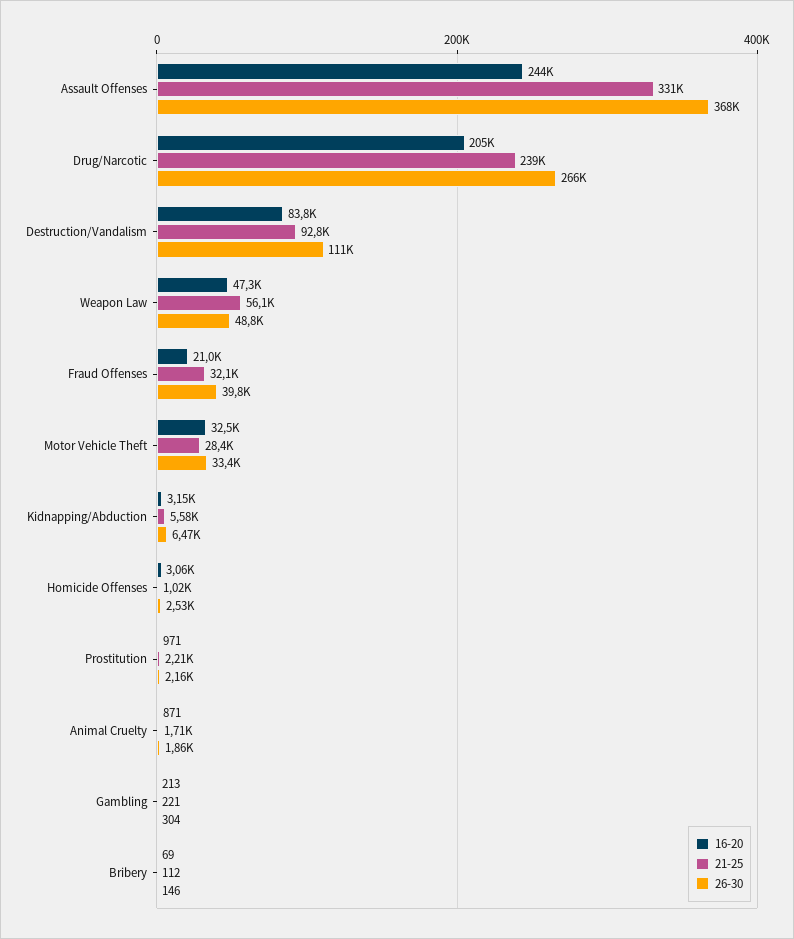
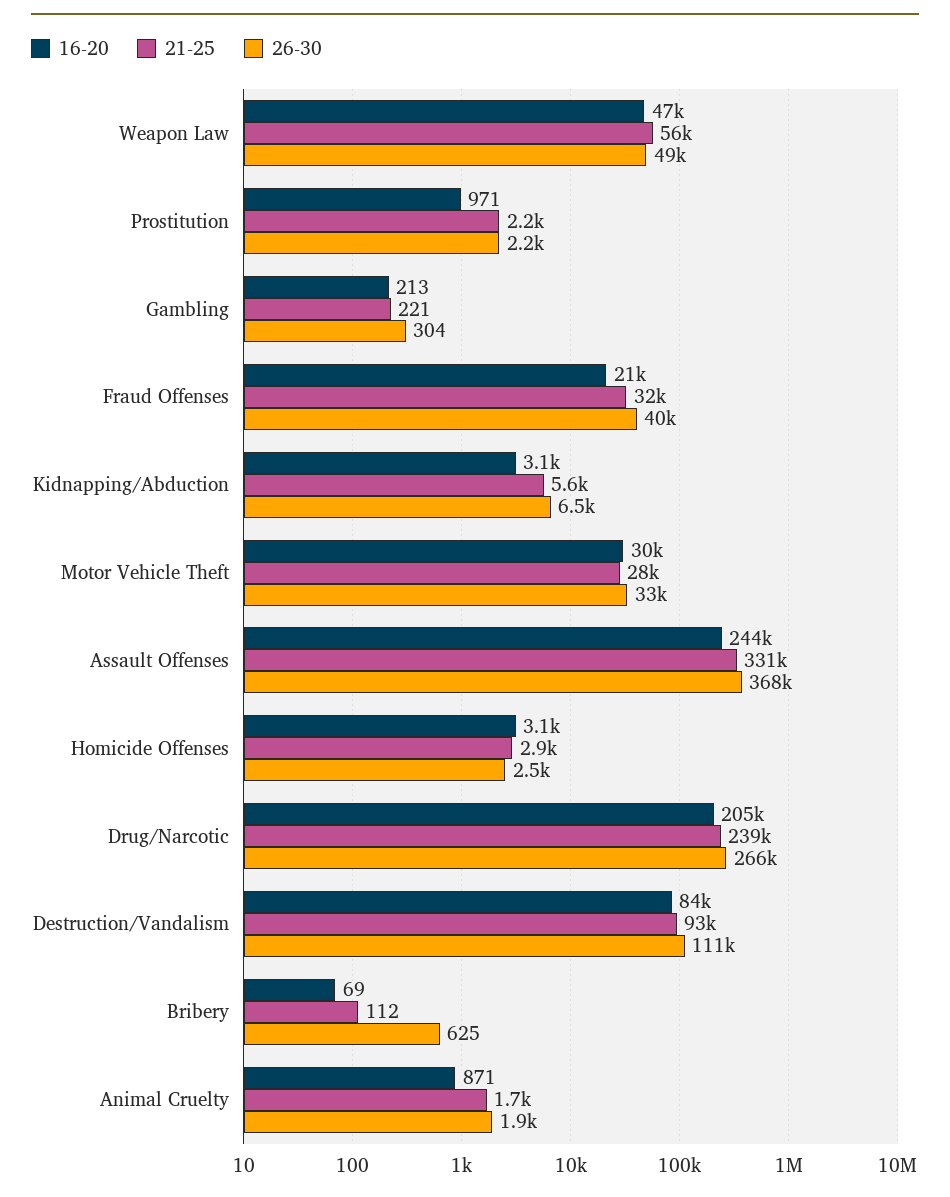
  {
    "16-20": {
      "Assault Offenses": 244000,
      "Drug/Narcotic": 205000,
      "Destruction/Vandalism": 83800,
      "Weapon Law": 47300,
      "Fraud Offenses": 21000,
-     "Motor Vehicle Theft": 32500,
+     "Motor Vehicle Theft": 30000,
      "Kidnapping/Abduction": 3150,
      "Homicide Offenses": 3060,
      "Prostitution": 971,
      "Animal Cruelty": 871,
      "Gambling": 213,
      "Bribery": 69
    },
    "21-25": {
      "Assault Offenses": 331000,
      "Drug/Narcotic": 239000,
      "Destruction/Vandalism": 92800,
      "Weapon Law": 56100,
      "Fraud Offenses": 32100,
      "Motor Vehicle Theft": 28400,
      "Kidnapping/Abduction": 5580,
-     "Homicide Offenses": 1020,
+     "Homicide Offenses": 2900,
      "Prostitution": 2210,
      "Animal Cruelty": 1710,
      "Gambling": 221,
      "Bribery": 112
    },
    "26-30": {
      "Assault Offenses": 368000,
      "Drug/Narcotic": 266000,
      "Destruction/Vandalism": 111000,
      "Weapon Law": 48800,
      "Fraud Offenses": 39800,
      "Motor Vehicle Theft": 33400,
      "Kidnapping/Abduction": 6470,
      "Homicide Offenses": 2530,
      "Prostitution": 2160,
      "Animal Cruelty": 1860,
      "Gambling": 304,
-     "Bribery": 146
+     "Bribery": 625
    }
  }

